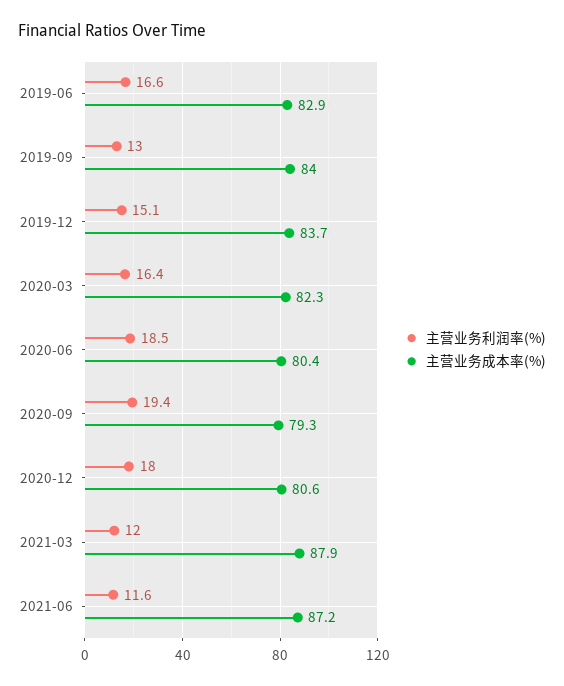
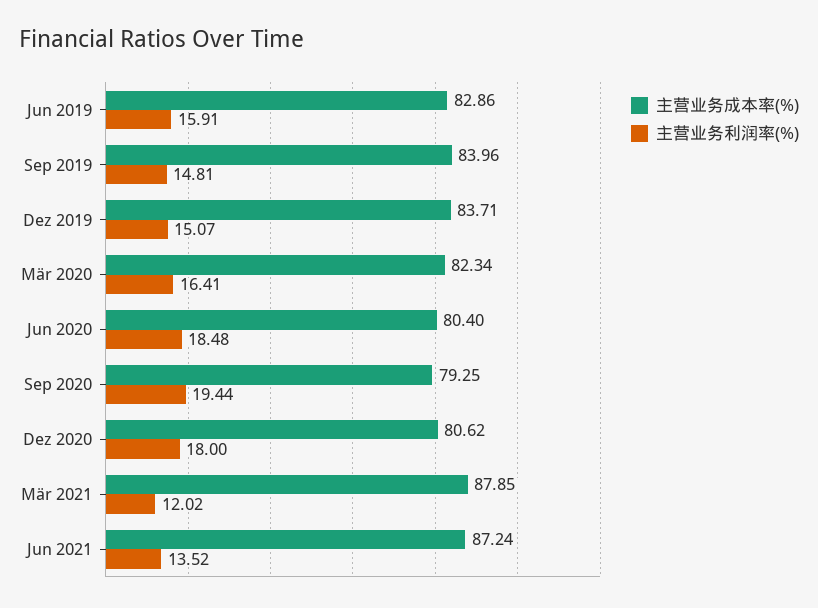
  {
    "主营业务利润率(%)": {
-     "2019-06": 16.6,
+     "2019-06": 15.91,
-     "2019-09": 13,
+     "2019-09": 14.81,
      "2019-12": 15.07,
      "2020-03": 16.41,
      "2020-06": 18.48,
      "2020-09": 19.44,
      "2020-12": 18,
      "2021-03": 12.02,
-     "2021-06": 11.6
+     "2021-06": 13.52
    },
    "主营业务成本率(%)": {
      "2019-06": 82.86,
      "2019-09": 83.96,
      "2019-12": 83.71,
      "2020-03": 82.34,
      "2020-06": 80.4,
      "2020-09": 79.25,
      "2020-12": 80.62,
      "2021-03": 87.85,
      "2021-06": 87.24
    }
  }

